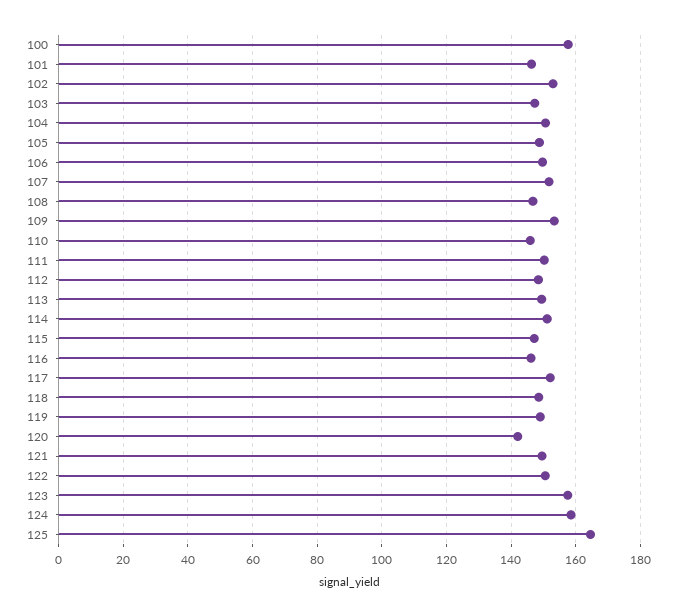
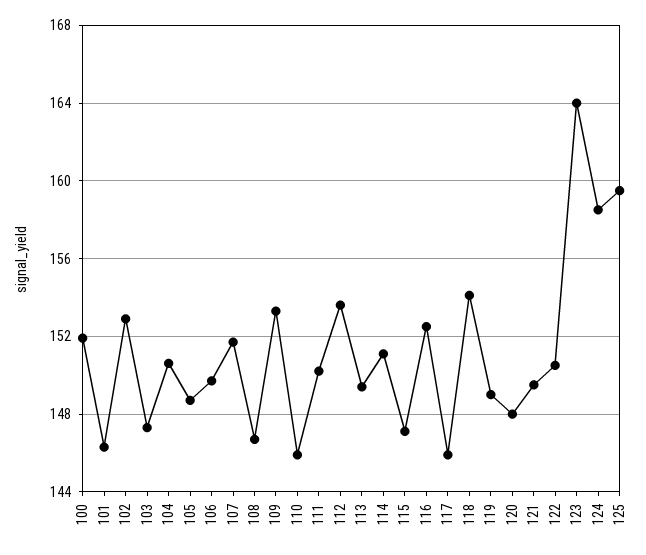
  {
-   "100": 158,
+   "100": 152,
    "101": 146.5,
    "102": 153,
    "103": 147.5,
    "104": 150.5,
    "105": 148.5,
    "106": 149.5,
    "107": 151.5,
    "108": 146.5,
    "109": 153.5,
    "110": 146,
    "111": 150,
-   "112": 148,
+   "112": 153.5,
    "113": 149.5,
    "114": 151,
    "115": 147,
-   "116": 146,
+   "116": 152.5,
-   "117": 152,
+   "117": 146,
-   "118": 148,
+   "118": 154,
    "119": 149,
-   "120": 142,
+   "120": 148,
    "121": 149.5,
    "122": 150.5,
-   "123": 158,
+   "123": 164,
    "124": 158.5,
-   "125": 164
+   "125": 159.5
  }

